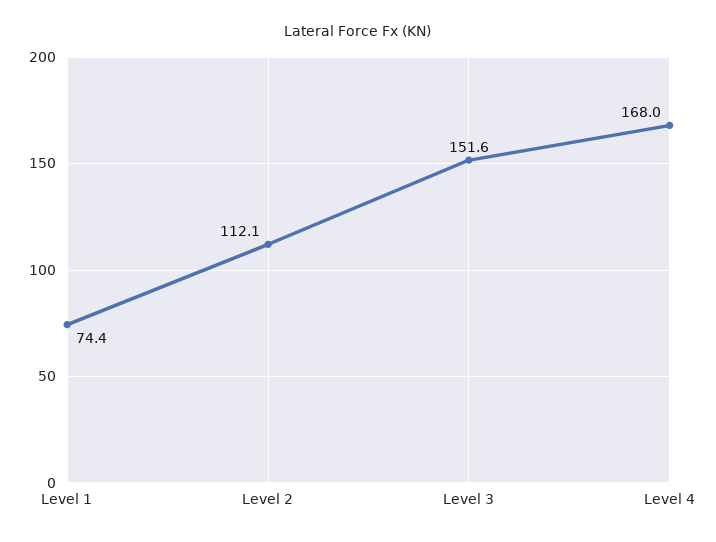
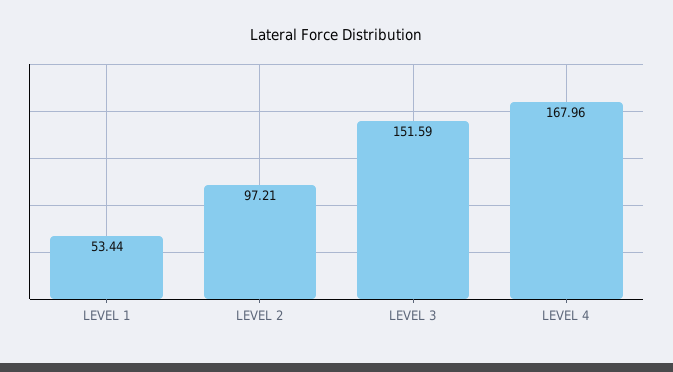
  {
-   "Level 1": 74.4,
+   "Level 1": 53.44,
-   "Level 2": 112.1,
+   "Level 2": 97.21,
    "Level 3": 151.59,
    "Level 4": 167.96
  }

